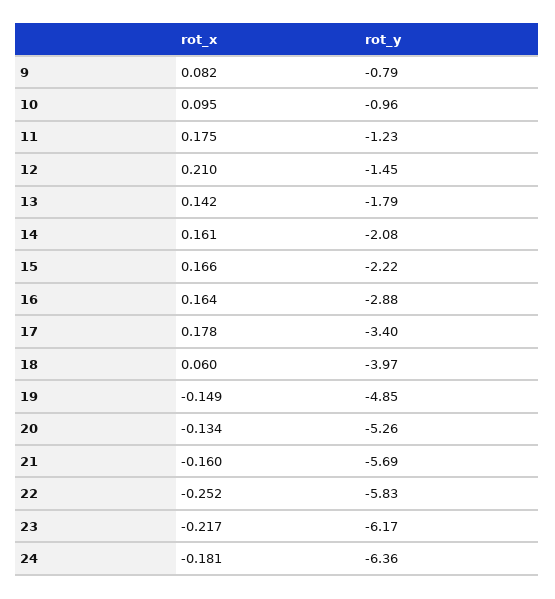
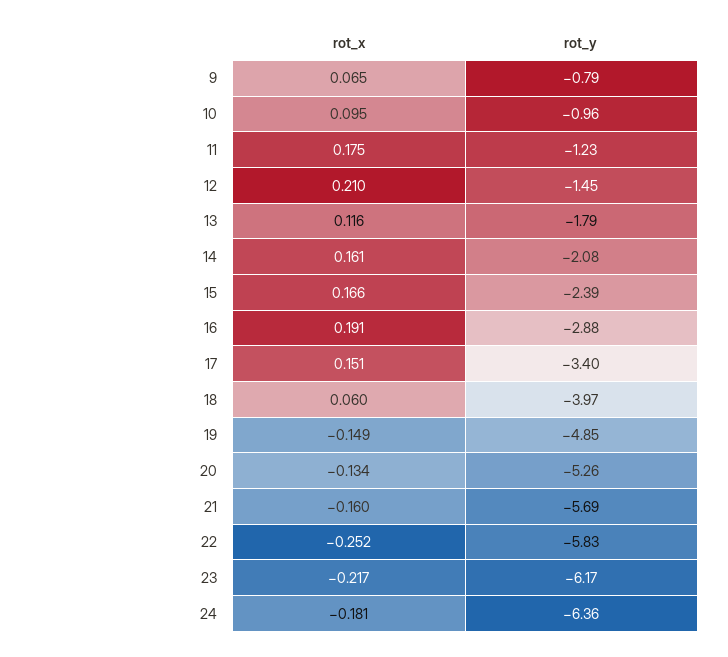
  {
    "rot_x": {
-     "9": 0.082,
+     "9": 0.065,
      "10": 0.095,
      "11": 0.175,
      "12": 0.21,
-     "13": 0.142,
+     "13": 0.116,
      "14": 0.161,
      "15": 0.166,
-     "16": 0.164,
+     "16": 0.191,
-     "17": 0.178,
+     "17": 0.151,
      "18": 0.06,
      "19": -0.149,
      "20": -0.134,
      "21": -0.16,
      "22": -0.252,
      "23": -0.217,
      "24": -0.181
    },
    "rot_y": {
      "9": -0.79,
      "10": -0.96,
      "11": -1.23,
      "12": -1.45,
      "13": -1.79,
      "14": -2.08,
-     "15": -2.22,
+     "15": -2.39,
      "16": -2.88,
      "17": -3.4,
      "18": -3.97,
      "19": -4.85,
      "20": -5.26,
      "21": -5.69,
      "22": -5.83,
      "23": -6.17,
      "24": -6.36
    }
  }

